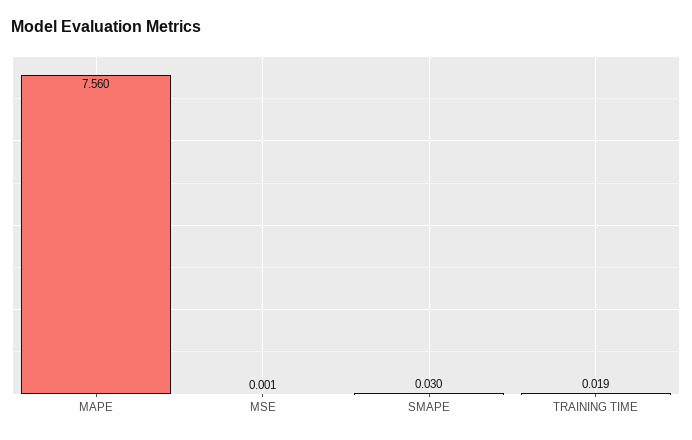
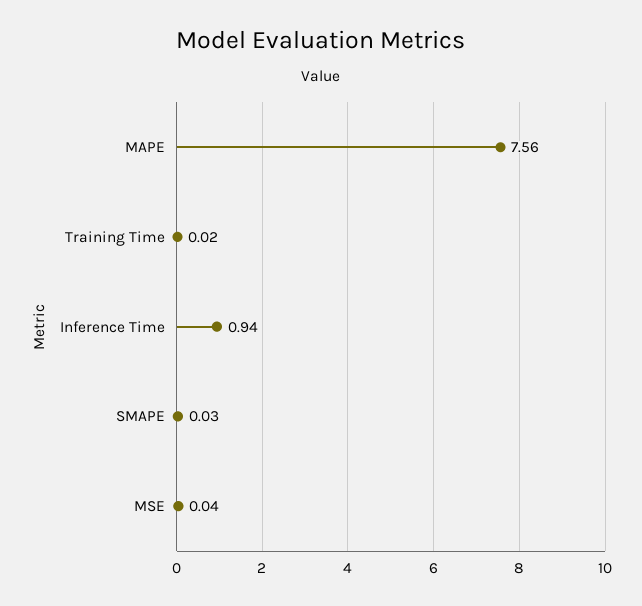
  {
    "MAPE": 7.56,
-   "MSE": 0.001,
+   "MSE": 0.04,
    "SMAPE": 0.03,
-   "TRAINING TIME": 0.019
+   "TRAINING TIME": 0.019,
+   "Inference Time": 0.94
  }

